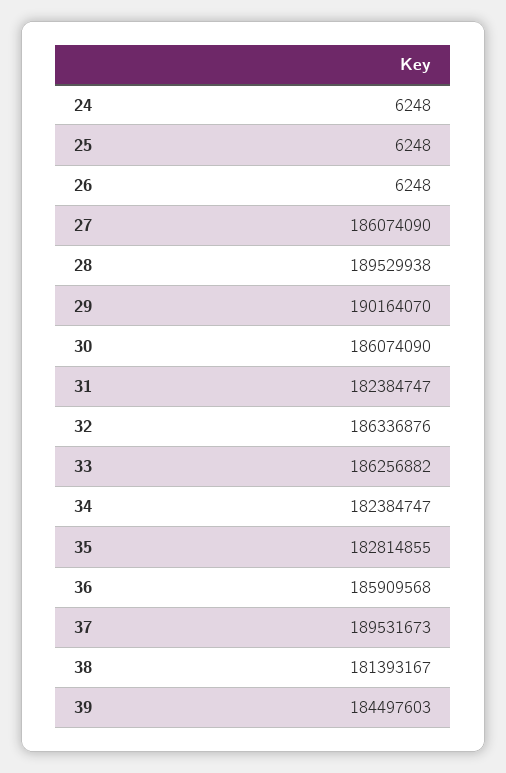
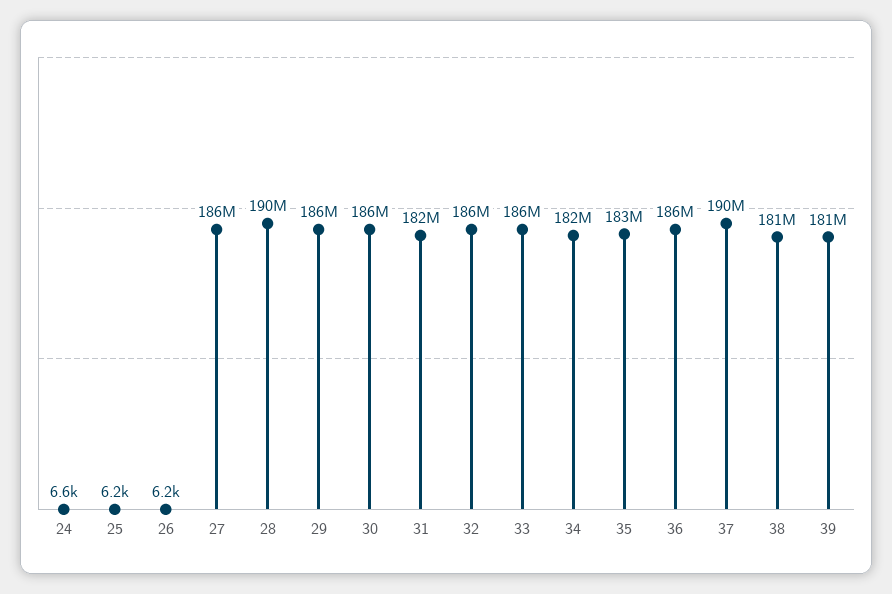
  {
-   "24": 6248,
+   "24": 6600,
    "25": 6248,
    "26": 6248,
    "27": 186074090,
    "28": 189529938,
-   "29": 190164070,
+   "29": 186000000,
    "30": 186074090,
    "31": 182384747,
    "32": 186336876,
    "33": 186256882,
    "34": 182384747,
    "35": 182814855,
    "36": 185909568,
    "37": 189531673,
    "38": 181393167,
-   "39": 184497603
+   "39": 181000000
  }

